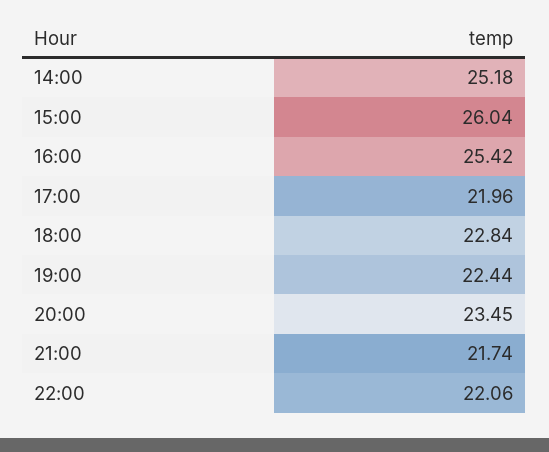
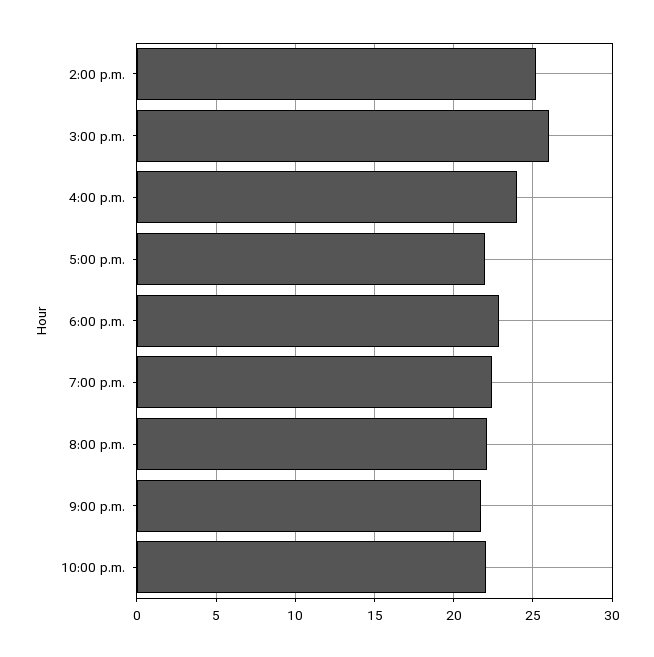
  {
    "14:00": 25.18,
    "15:00": 26.04,
-   "16:00": 25.42,
+   "16:00": 24,
    "17:00": 21.96,
    "18:00": 22.84,
    "19:00": 22.44,
-   "20:00": 23.45,
+   "20:00": 22,
    "21:00": 21.74,
    "22:00": 22.06
  }

